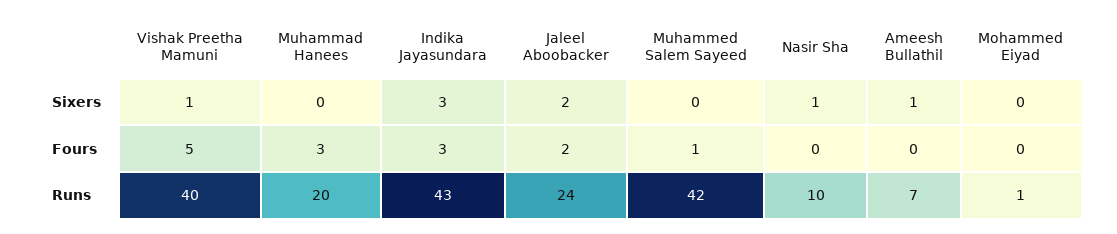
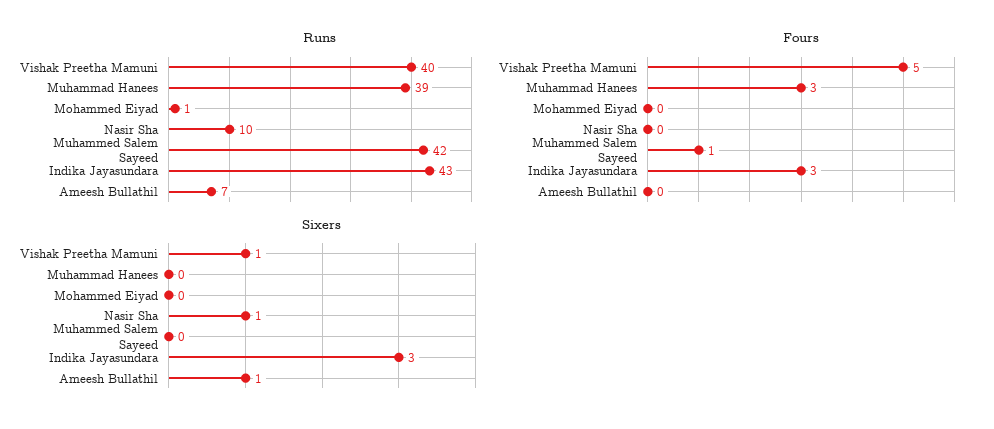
  {
    "Sixers": {
      "Vishak Preetha Mamuni": 1,
      "Muhammad Hanees": 0,
      "Indika Jayasundara": 3,
-     "Jaleel Aboobacker": 2,
      "Muhammed Salem Sayeed": 0,
      "Nasir Sha": 1,
      "Ameesh Bullathil": 1,
      "Mohammed Eiyad": 0
    },
    "Fours": {
      "Vishak Preetha Mamuni": 5,
      "Muhammad Hanees": 3,
      "Indika Jayasundara": 3,
-     "Jaleel Aboobacker": 2,
      "Muhammed Salem Sayeed": 1,
      "Nasir Sha": 0,
      "Ameesh Bullathil": 0,
      "Mohammed Eiyad": 0
    },
    "Runs": {
      "Vishak Preetha Mamuni": 40,
-     "Muhammad Hanees": 20,
+     "Muhammad Hanees": 39,
      "Indika Jayasundara": 43,
-     "Jaleel Aboobacker": 24,
      "Muhammed Salem Sayeed": 42,
      "Nasir Sha": 10,
      "Ameesh Bullathil": 7,
      "Mohammed Eiyad": 1
    }
  }

